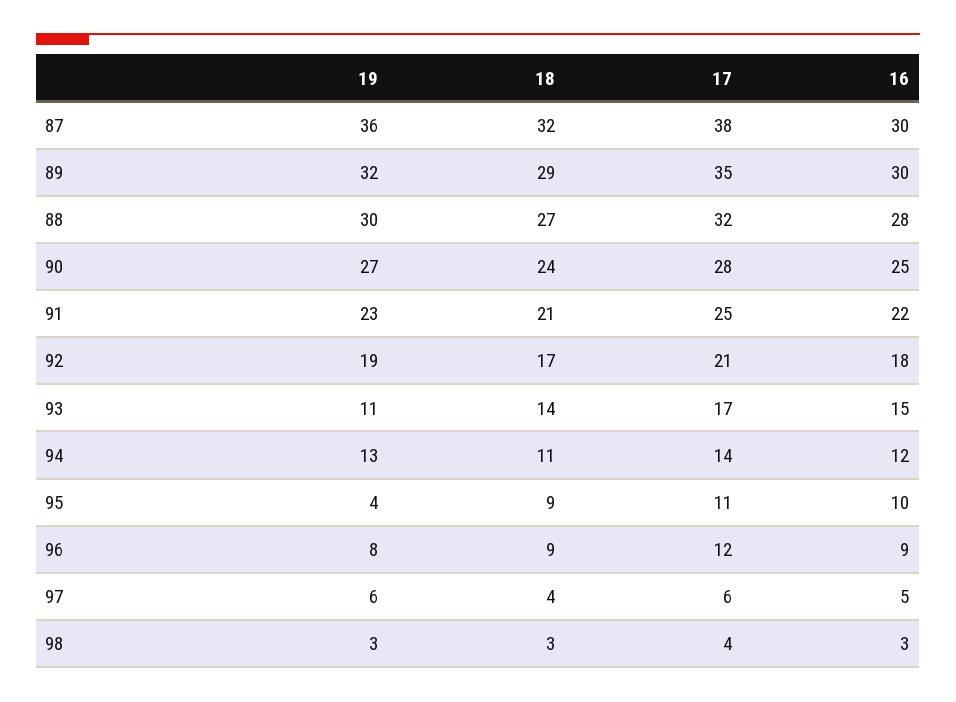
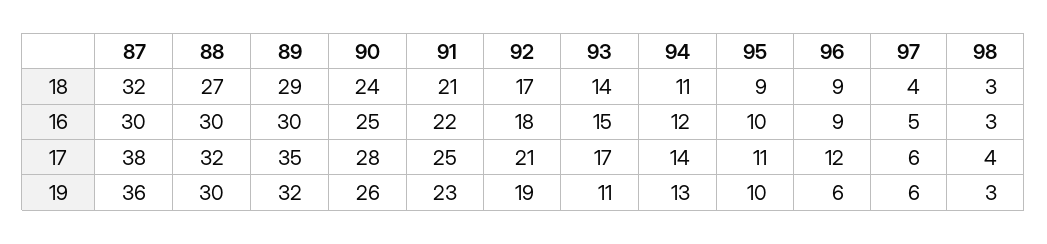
  {
    "19": {
      "87": 36,
      "89": 32,
      "88": 30,
-     "90": 27,
+     "90": 26,
      "91": 23,
      "92": 19,
      "93": 11,
      "94": 13,
-     "95": 4,
+     "95": 10,
-     "96": 8,
+     "96": 6,
      "97": 6,
      "98": 3
    },
    "18": {
      "87": 32,
      "89": 29,
      "88": 27,
      "90": 24,
      "91": 21,
      "92": 17,
      "93": 14,
      "94": 11,
      "95": 9,
      "96": 9,
      "97": 4,
      "98": 3
    },
    "17": {
      "87": 38,
      "89": 35,
      "88": 32,
      "90": 28,
      "91": 25,
      "92": 21,
      "93": 17,
      "94": 14,
      "95": 11,
      "96": 12,
      "97": 6,
      "98": 4
    },
    "16": {
      "87": 30,
      "89": 30,
-     "88": 28,
+     "88": 30,
      "90": 25,
      "91": 22,
      "92": 18,
      "93": 15,
      "94": 12,
      "95": 10,
      "96": 9,
      "97": 5,
      "98": 3
    }
  }

